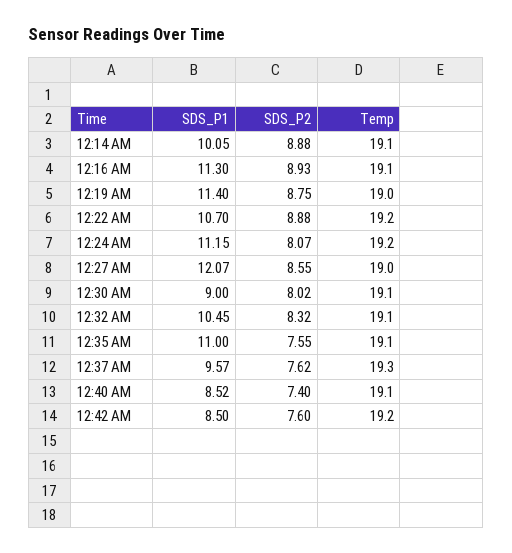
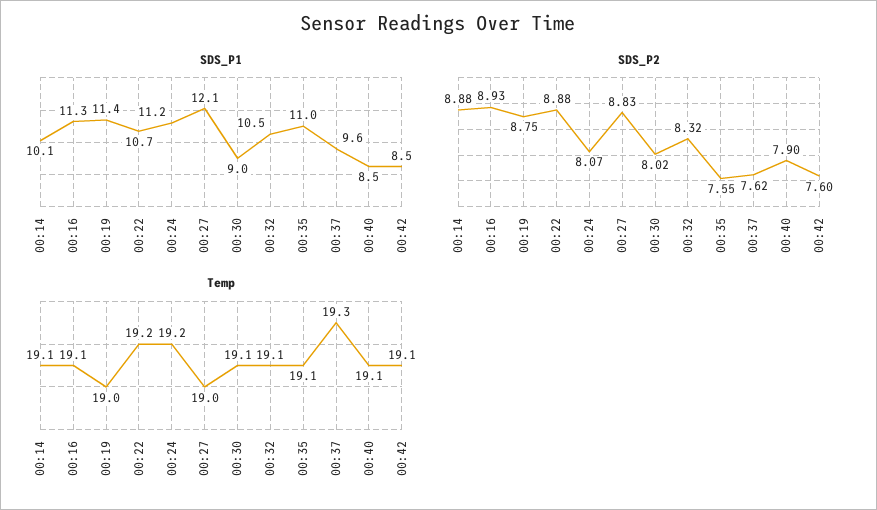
  {
    "SDS_P1": {
      "12:14 AM": 10.05,
      "12:16 AM": 11.3,
      "12:19 AM": 11.4,
      "12:22 AM": 10.7,
      "12:24 AM": 11.15,
      "12:27 AM": 12.07,
      "12:30 AM": 9,
      "12:32 AM": 10.45,
      "12:35 AM": 11,
      "12:37 AM": 9.57,
      "12:40 AM": 8.52,
      "12:42 AM": 8.5
    },
    "SDS_P2": {
      "12:14 AM": 8.88,
      "12:16 AM": 8.93,
      "12:19 AM": 8.75,
      "12:22 AM": 8.88,
      "12:24 AM": 8.07,
-     "12:27 AM": 8.55,
+     "12:27 AM": 8.83,
      "12:30 AM": 8.02,
      "12:32 AM": 8.32,
      "12:35 AM": 7.55,
      "12:37 AM": 7.62,
-     "12:40 AM": 7.4,
+     "12:40 AM": 7.9,
      "12:42 AM": 7.6
    },
    "Temp": {
      "12:14 AM": 19.1,
      "12:16 AM": 19.1,
      "12:19 AM": 19,
      "12:22 AM": 19.2,
      "12:24 AM": 19.2,
      "12:27 AM": 19,
      "12:30 AM": 19.1,
      "12:32 AM": 19.1,
      "12:35 AM": 19.1,
      "12:37 AM": 19.3,
      "12:40 AM": 19.1,
-     "12:42 AM": 19.2
+     "12:42 AM": 19.1
    }
  }

